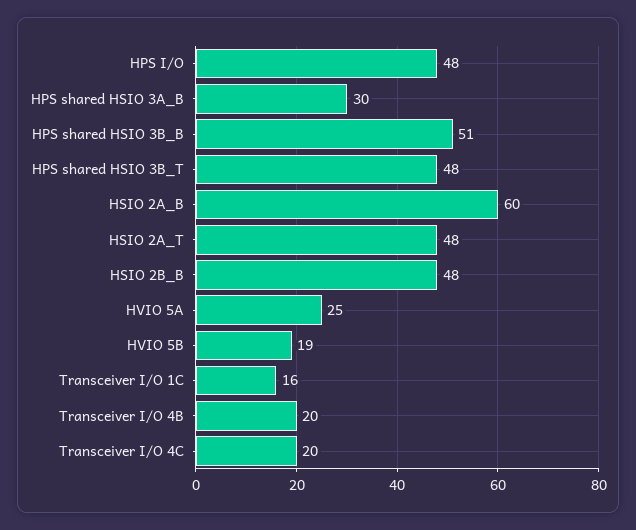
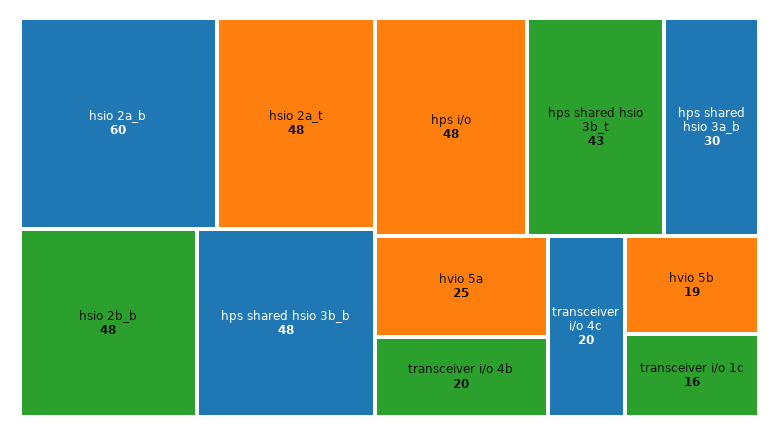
  {
    "HPS I/O": 48,
    "HPS shared HSIO 3A_B": 30,
-   "HPS shared HSIO 3B_B": 51,
+   "HPS shared HSIO 3B_B": 48,
-   "HPS shared HSIO 3B_T": 48,
+   "HPS shared HSIO 3B_T": 43,
    "HSIO 2A_B": 60,
    "HSIO 2A_T": 48,
    "HSIO 2B_B": 48,
    "HVIO 5A": 25,
    "HVIO 5B": 19,
    "Transceiver I/O 1C": 16,
    "Transceiver I/O 4B": 20,
    "Transceiver I/O 4C": 20
  }

